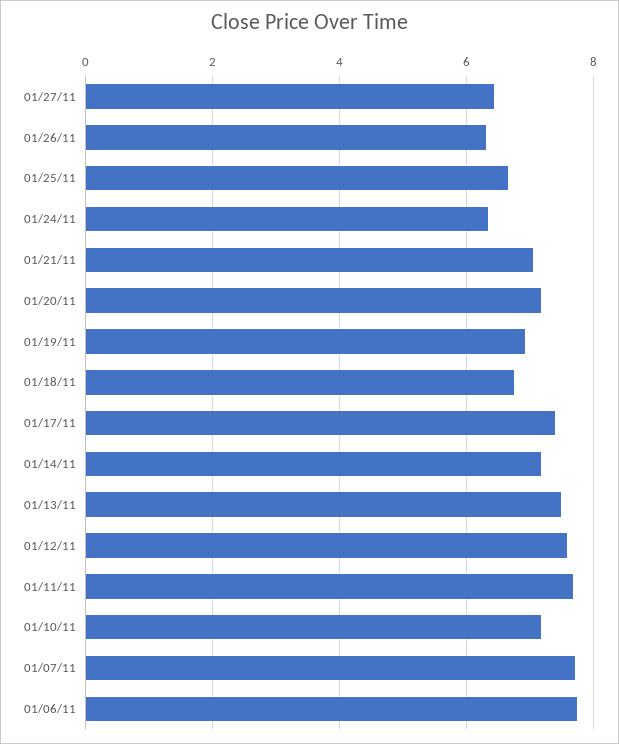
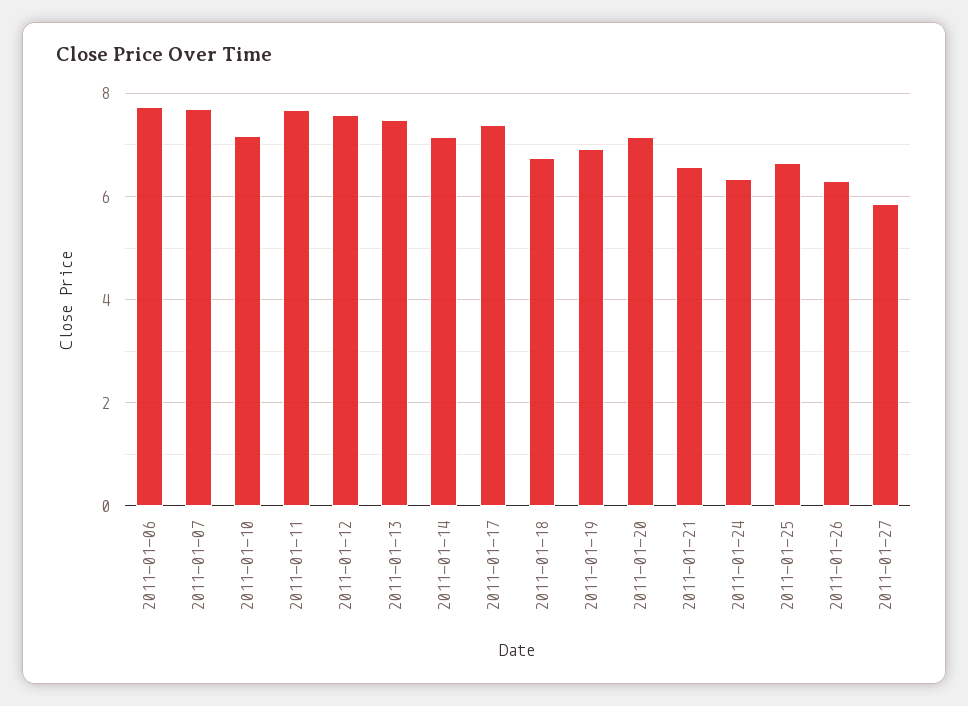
  {
-   "01/27/11": 6.4,
+   "01/27/11": 5.8,
    "01/26/11": 6.4,
    "01/25/11": 6.6,
    "01/24/11": 6.4,
-   "01/21/11": 7,
+   "01/21/11": 6.6,
    "01/20/11": 7.2,
    "01/19/11": 7,
    "01/18/11": 6.8,
    "01/17/11": 7.4,
    "01/14/11": 7.2,
    "01/13/11": 7.4,
    "01/12/11": 7.6,
    "01/11/11": 7.6,
    "01/10/11": 7.2,
    "01/07/11": 7.6,
    "01/06/11": 7.8
  }

